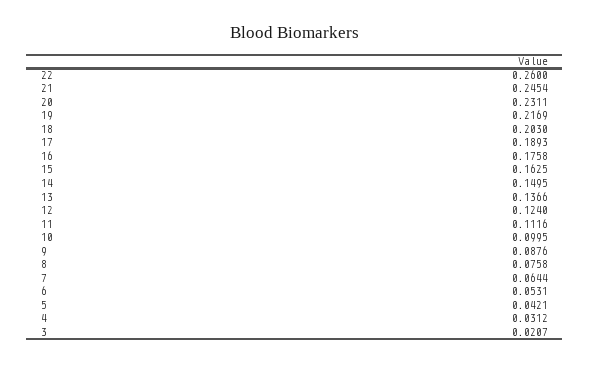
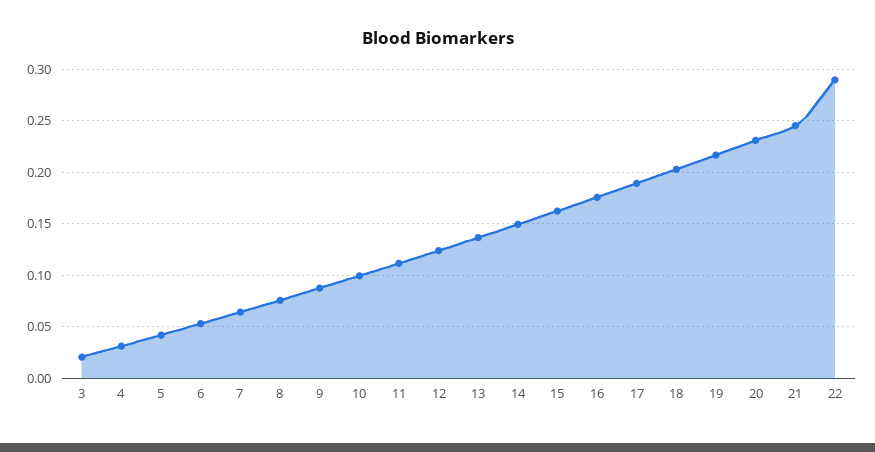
  {
-   "22": 0.26,
+   "22": 0.29,
    "21": 0.2454,
    "20": 0.2311,
    "19": 0.2169,
    "18": 0.203,
    "17": 0.1893,
    "16": 0.1758,
    "15": 0.1625,
    "14": 0.1495,
    "13": 0.1366,
    "12": 0.124,
    "11": 0.1116,
    "10": 0.0995,
    "9": 0.0876,
    "8": 0.0758,
    "7": 0.0644,
    "6": 0.0531,
    "5": 0.0421,
    "4": 0.0312,
    "3": 0.0207
  }

